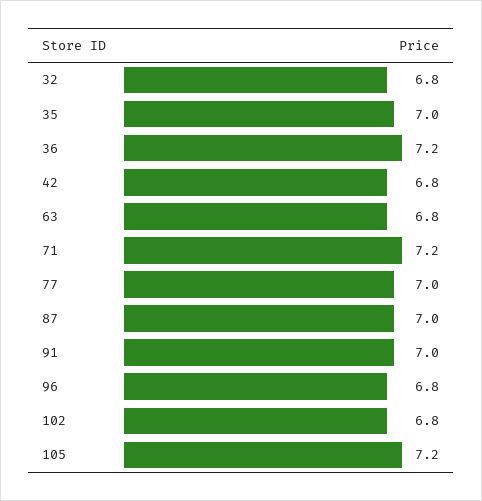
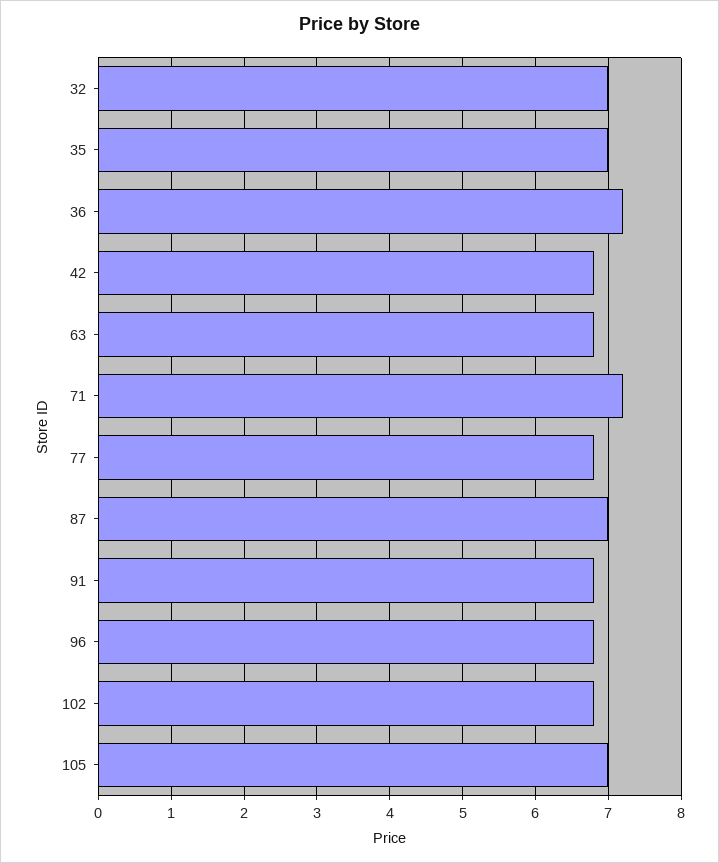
  {
-   "32": 6.8,
+   "32": 7,
    "35": 7,
    "36": 7.2,
    "42": 6.8,
    "63": 6.8,
    "71": 7.2,
-   "77": 7,
+   "77": 6.8,
    "87": 7,
-   "91": 7,
+   "91": 6.8,
    "96": 6.8,
    "102": 6.8,
-   "105": 7.2
+   "105": 7
  }

